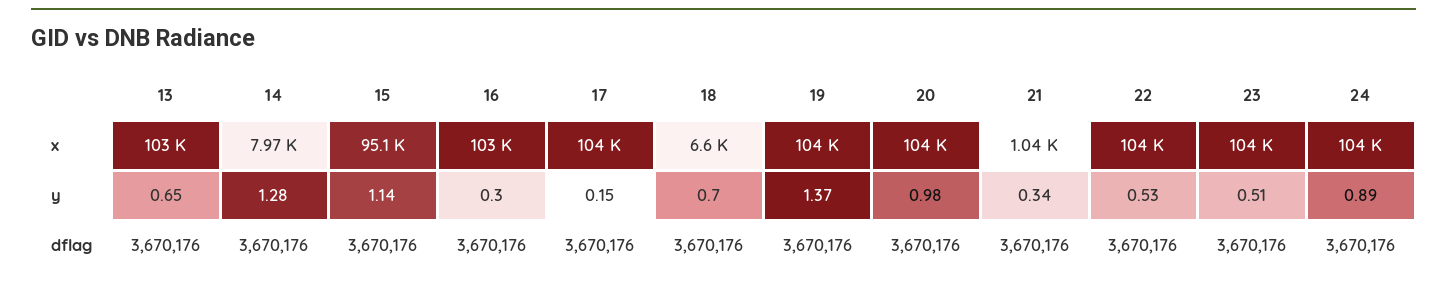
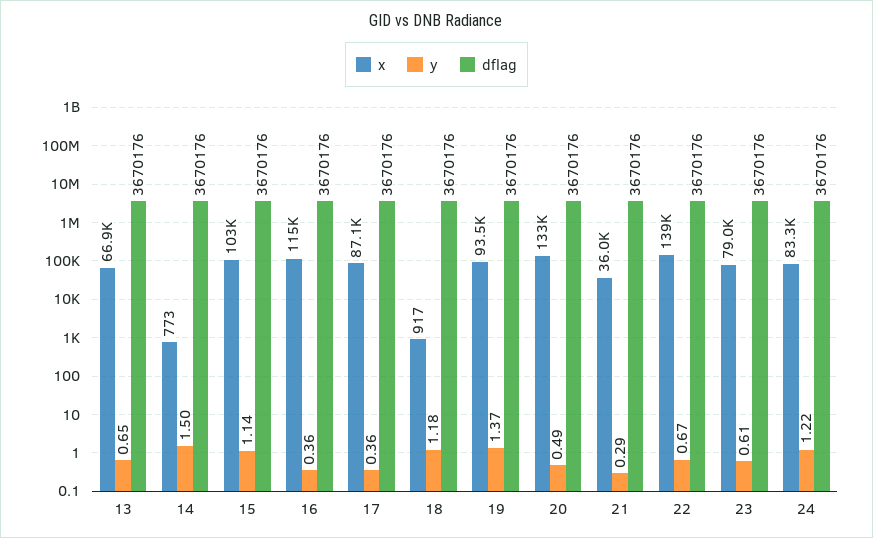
  {
    "x": {
-     "13": 103000,
+     "13": 66900,
-     "14": 7970,
+     "14": 773,
-     "15": 95100,
+     "15": 103000,
-     "16": 103000,
+     "16": 115000,
-     "17": 104000,
+     "17": 87100,
-     "18": 6600,
+     "18": 917,
-     "19": 104000,
+     "19": 93500,
-     "20": 104000,
+     "20": 133000,
-     "21": 1040,
+     "21": 36000,
-     "22": 104000,
+     "22": 139000,
-     "23": 104000,
+     "23": 79000,
-     "24": 104000
+     "24": 83300
    },
    "y": {
      "13": 0.65,
-     "14": 1.28,
+     "14": 1.5,
      "15": 1.14,
-     "16": 0.3,
+     "16": 0.36,
-     "17": 0.15,
+     "17": 0.36,
-     "18": 0.7,
+     "18": 1.18,
      "19": 1.37,
-     "20": 0.98,
+     "20": 0.49,
-     "21": 0.34,
+     "21": 0.29,
-     "22": 0.53,
+     "22": 0.67,
-     "23": 0.51,
+     "23": 0.61,
-     "24": 0.89
+     "24": 1.22
    },
    "dflag": {
      "13": 3670176,
      "14": 3670176,
      "15": 3670176,
      "16": 3670176,
      "17": 3670176,
      "18": 3670176,
      "19": 3670176,
      "20": 3670176,
      "21": 3670176,
      "22": 3670176,
      "23": 3670176,
      "24": 3670176
    }
  }

